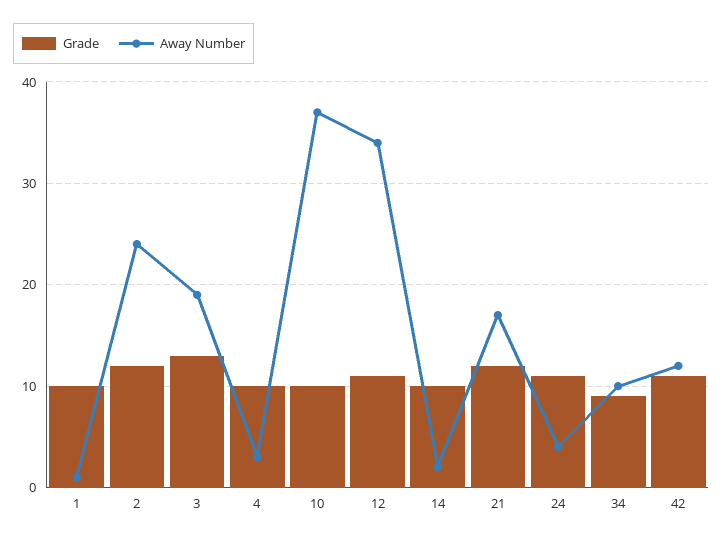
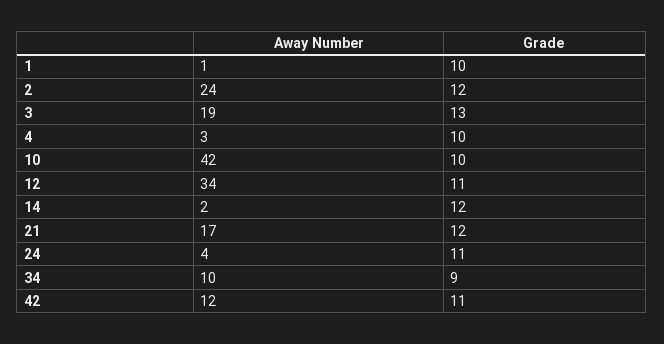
  {
    "Grade": {
      "1": 10,
      "2": 12,
      "3": 13,
      "4": 10,
      "10": 10,
      "12": 11,
-     "14": 10,
+     "14": 12,
      "21": 12,
      "24": 11,
      "34": 9,
      "42": 11
    },
    "Away Number": {
      "1": 1,
      "2": 24,
      "3": 19,
      "4": 3,
-     "10": 37,
+     "10": 42,
      "12": 34,
      "14": 2,
      "21": 17,
      "24": 4,
      "34": 10,
      "42": 12
    }
  }

